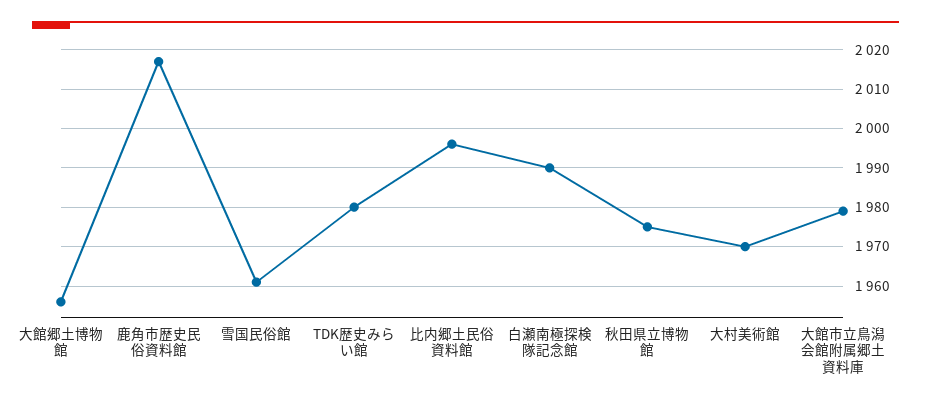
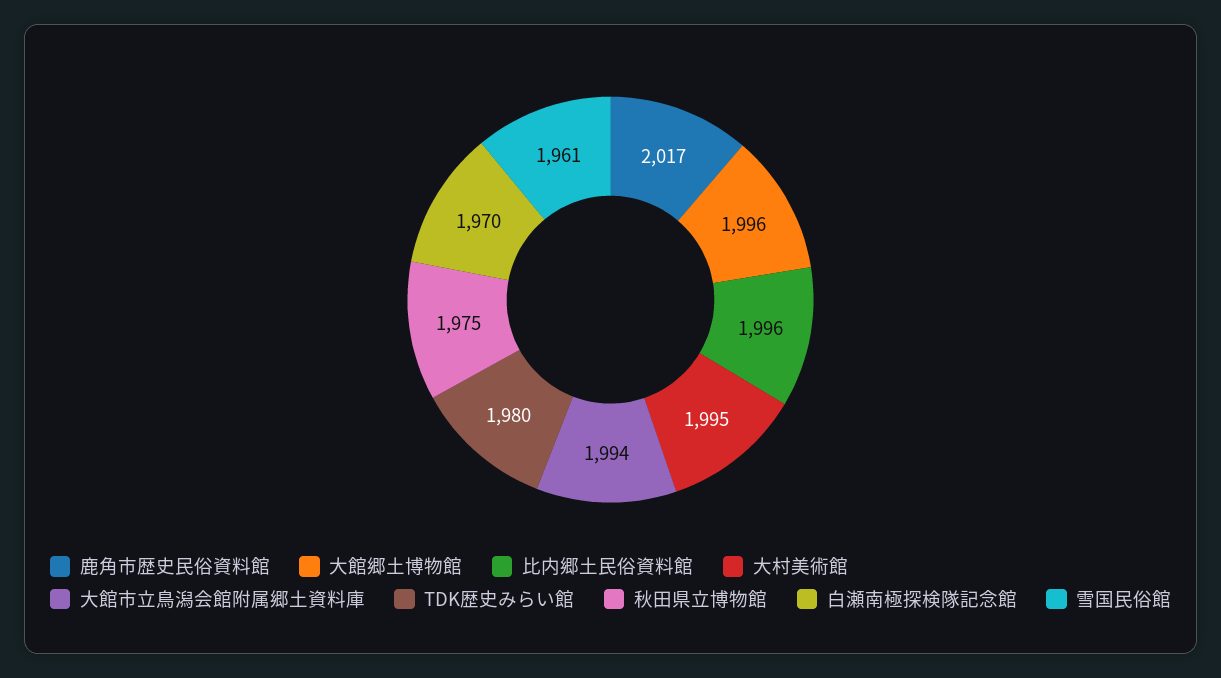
  {
-   "大館郷土博物館": 1955,
+   "大館郷土博物館": 1996,
    "鹿角市歴史民俗資料館": 2017,
    "雪国民俗館": 1961,
    "TDK歴史みらい館": 1980,
    "比内郷土民俗資料館": 1996,
-   "白瀬南極探検隊記念館": 1990,
+   "白瀬南極探検隊記念館": 1970,
    "秋田県立博物館": 1975,
-   "大村美術館": 1970,
+   "大村美術館": 1995,
-   "大館市立鳥潟会館附属郷土資料庫": 1980
+   "大館市立鳥潟会館附属郷土資料庫": 1994
  }

